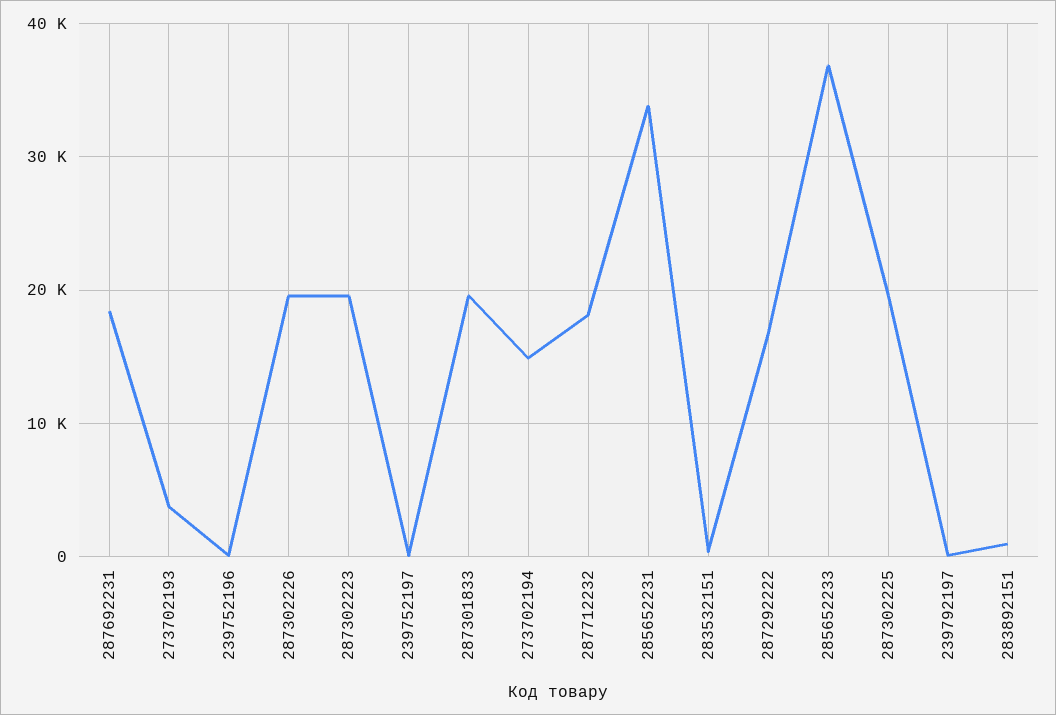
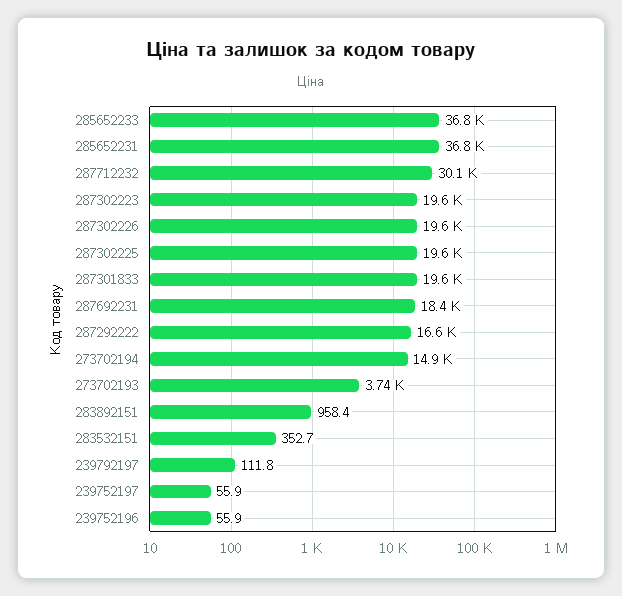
  {
    "287692231": 18400,
    "273702193": 3740,
    "239752196": 55.9,
    "287302226": 19600,
    "287302223": 19600,
    "239752197": 55.9,
    "287301833": 19600,
    "273702194": 14900,
-   "287712232": 18000,
+   "287712232": 30100,
-   "285652231": 34000,
+   "285652231": 36800,
    "283532151": 352.7,
    "287292222": 16600,
    "285652233": 36800,
    "287302225": 19600,
    "239792197": 111.8,
    "283892151": 958.4
  }

